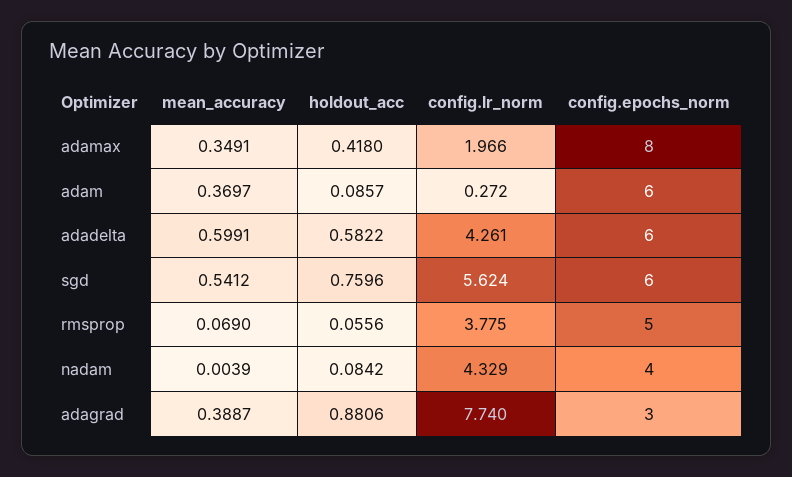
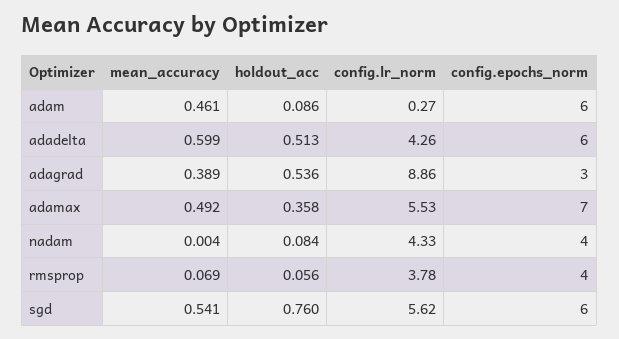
  {
    "mean_accuracy": {
-     "adamax": 0.3491,
+     "adamax": 0.492,
-     "adam": 0.3697,
+     "adam": 0.461,
      "adadelta": 0.5991,
      "sgd": 0.5412,
      "rmsprop": 0.069,
      "nadam": 0.0039,
      "adagrad": 0.3887
    },
    "holdout_acc": {
-     "adamax": 0.418,
+     "adamax": 0.358,
      "adam": 0.0857,
-     "adadelta": 0.5822,
+     "adadelta": 0.513,
      "sgd": 0.7596,
      "rmsprop": 0.0556,
      "nadam": 0.0842,
-     "adagrad": 0.8806
+     "adagrad": 0.536
    },
    "config.lr_norm": {
-     "adamax": 1.966,
+     "adamax": 5.53,
      "adam": 0.272,
      "adadelta": 4.261,
      "sgd": 5.624,
      "rmsprop": 3.775,
      "nadam": 4.329,
-     "adagrad": 7.74
+     "adagrad": 8.86
    },
    "config.epochs_norm": {
-     "adamax": 8,
+     "adamax": 7,
      "adam": 6,
      "adadelta": 6,
      "sgd": 6,
-     "rmsprop": 5,
+     "rmsprop": 4,
      "nadam": 4,
      "adagrad": 3
    }
  }

